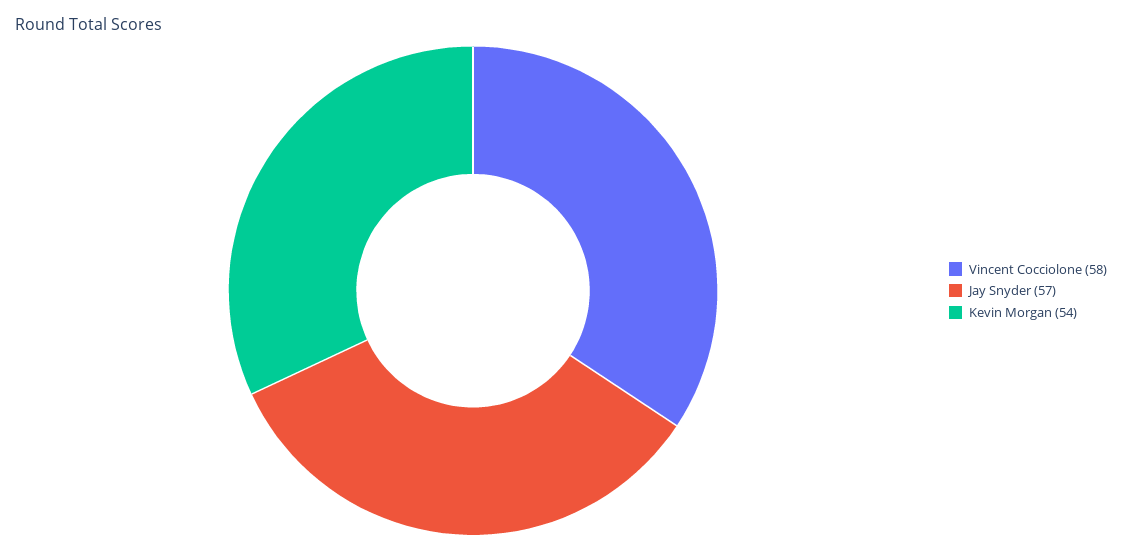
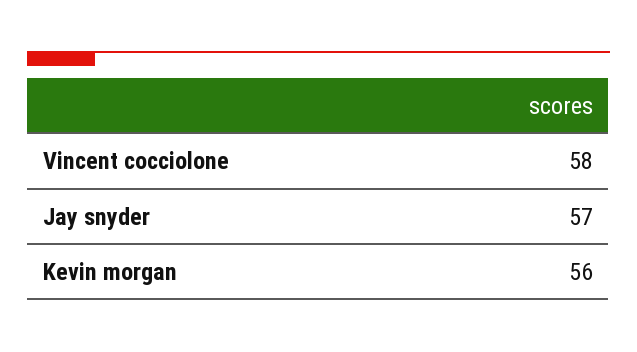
  {
    "Vincent Cocciolone": 58,
    "Jay Snyder": 57,
-   "Kevin Morgan": 54
+   "Kevin Morgan": 56
  }

